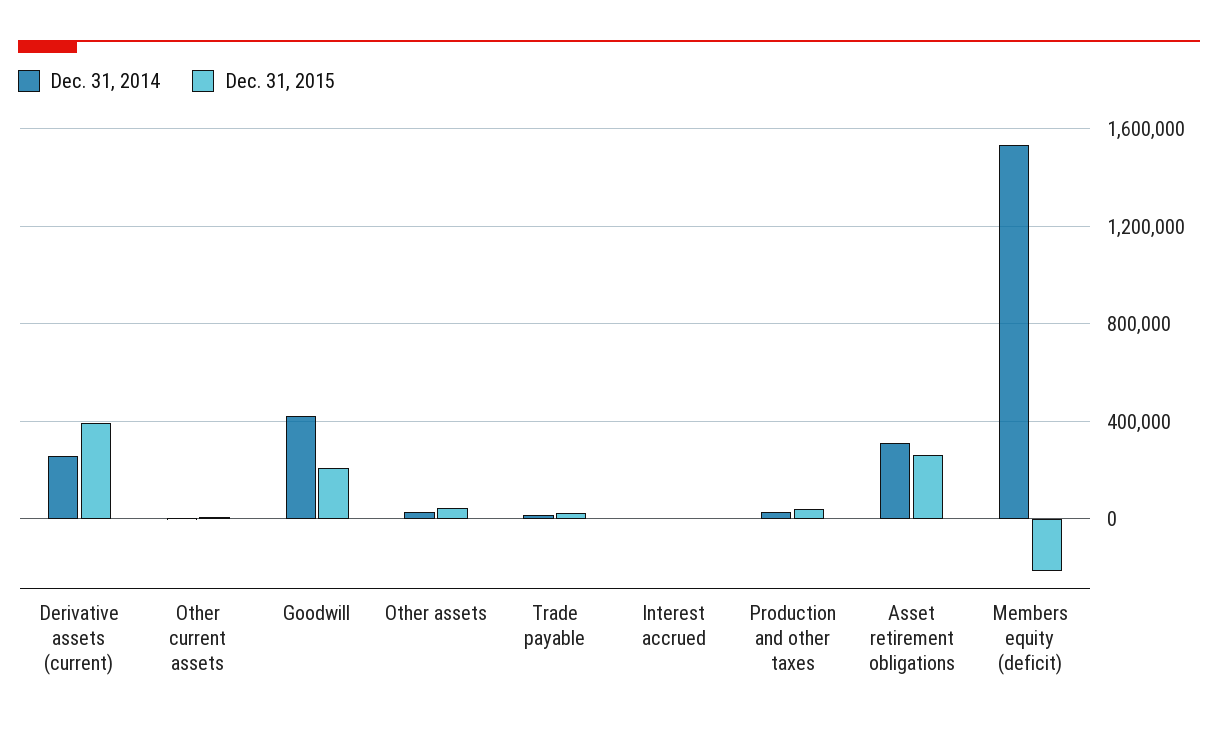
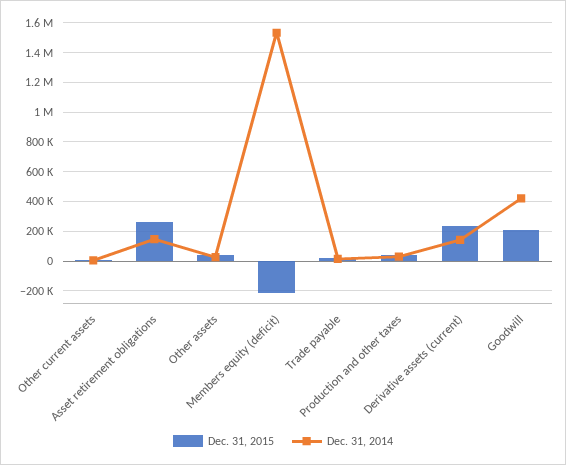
  {
    "Dec. 31, 2014": {
-     "Derivative assets (current)": 250000,
+     "Derivative assets (current)": 150000,
      "Other current assets": 0,
      "Goodwill": 400000,
      "Other assets": 50000,
      "Trade payable": 0,
-     "Interest accrued": 0,
      "Production and other taxes": 50000,
-     "Asset retirement obligations": 300000,
+     "Asset retirement obligations": 150000,
      "Members equity (deficit)": 1550000
    },
    "Dec. 31, 2015": {
-     "Derivative assets (current)": 400000,
+     "Derivative assets (current)": 250000,
      "Other current assets": 0,
      "Goodwill": 200000,
      "Other assets": 50000,
      "Trade payable": 0,
-     "Interest accrued": 0,
      "Production and other taxes": 50000,
      "Asset retirement obligations": 250000,
      "Members equity (deficit)": -200000
    }
  }

